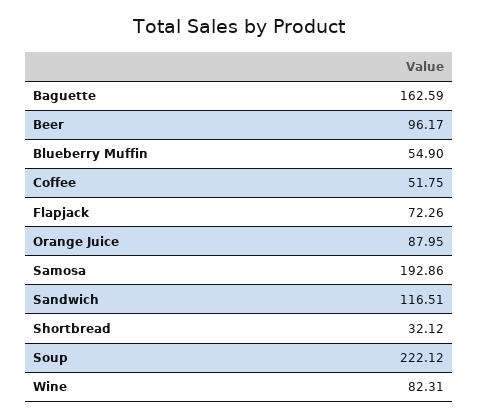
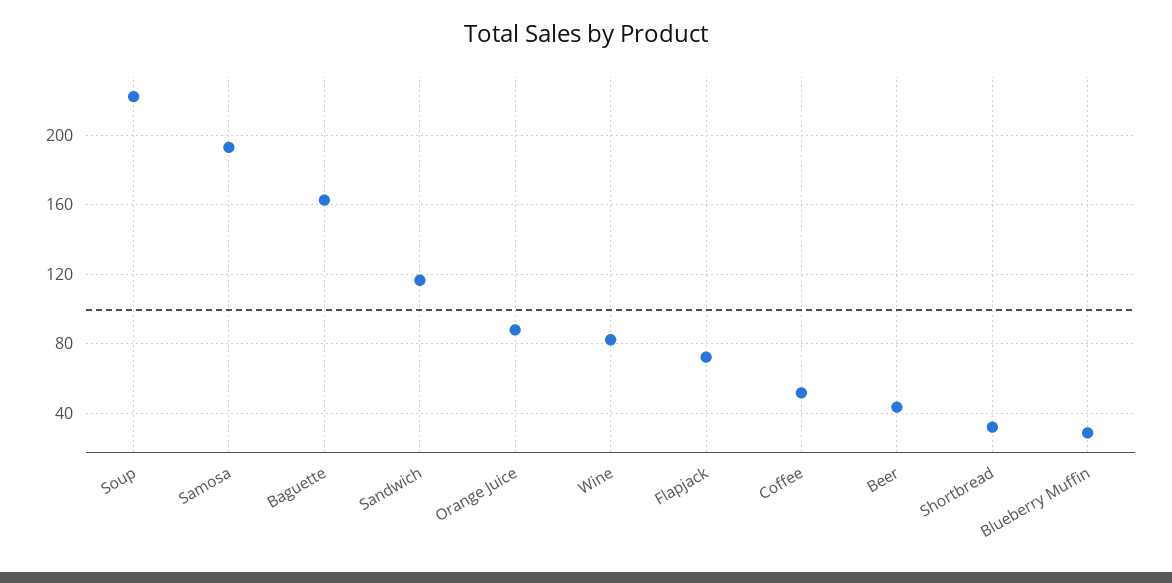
  {
    "Baguette": 162.59,
-   "Beer": 96.17,
+   "Beer": 45,
-   "Blueberry Muffin": 54.9,
+   "Blueberry Muffin": 30,
    "Coffee": 51.75,
    "Flapjack": 72.26,
    "Orange Juice": 87.95,
    "Samosa": 192.86,
    "Sandwich": 116.51,
    "Shortbread": 32.12,
    "Soup": 222.12,
    "Wine": 82.31
  }

